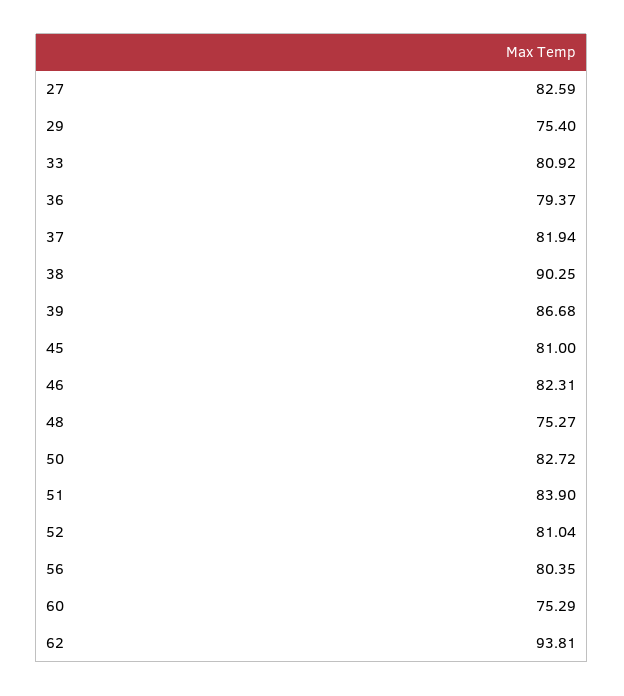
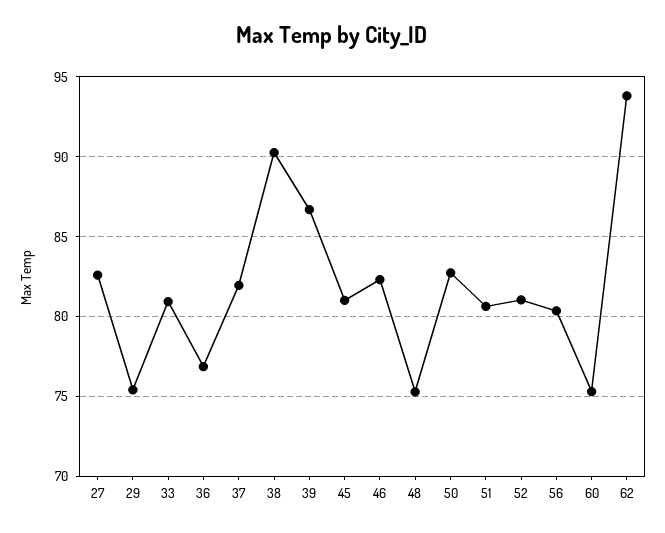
  {
    "27": 82.59,
    "29": 75.4,
    "33": 80.92,
-   "36": 79.37,
+   "36": 77,
    "37": 81.94,
    "38": 90.25,
    "39": 86.68,
    "45": 81,
    "46": 82.31,
    "48": 75.27,
    "50": 82.72,
-   "51": 83.9,
+   "51": 80.5,
    "52": 81.04,
    "56": 80.35,
    "60": 75.29,
    "62": 93.81
  }

